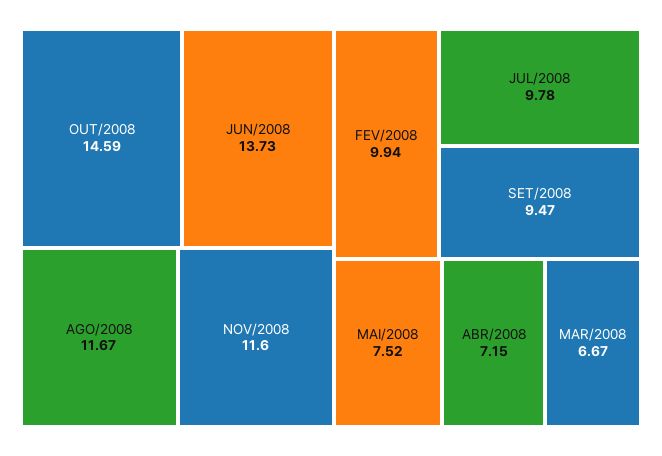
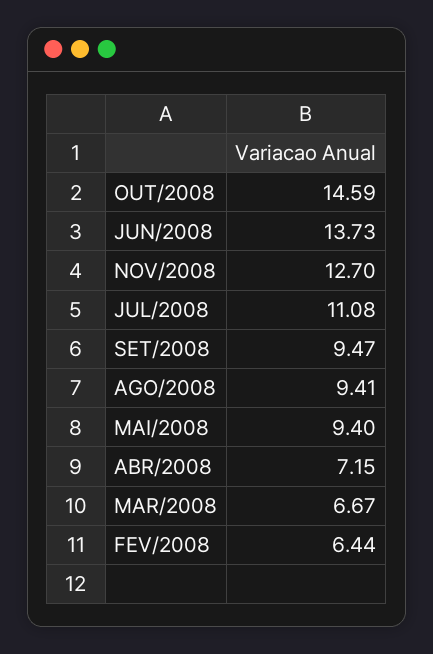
  {
    "OUT/2008": 14.59,
    "JUN/2008": 13.73,
-   "AGO/2008": 11.67,
+   "AGO/2008": 9.41,
-   "NOV/2008": 11.6,
+   "NOV/2008": 12.7,
-   "FEV/2008": 9.94,
+   "FEV/2008": 6.44,
-   "JUL/2008": 9.78,
+   "JUL/2008": 11.08,
    "SET/2008": 9.47,
-   "MAI/2008": 7.52,
+   "MAI/2008": 9.4,
    "ABR/2008": 7.15,
    "MAR/2008": 6.67
  }

